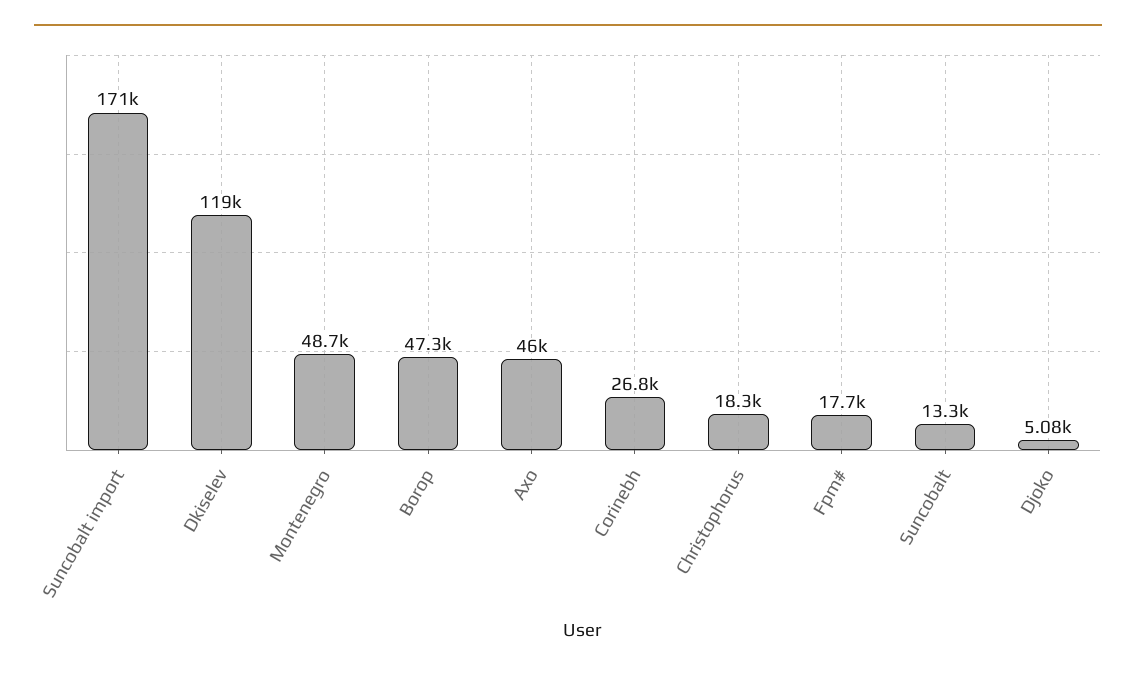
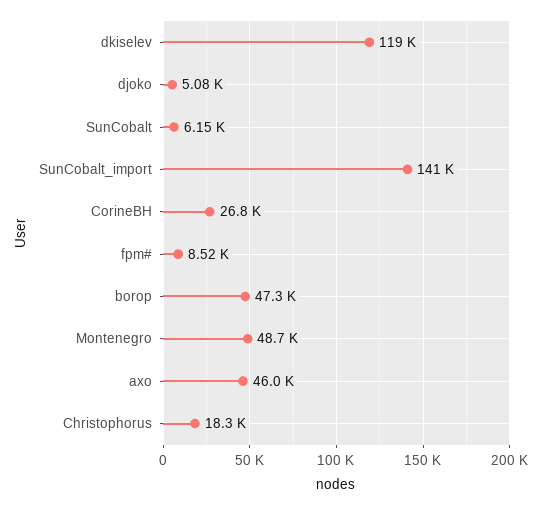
  {
-   "Suncobalt import": 171000,
+   "Suncobalt import": 141000,
    "Dkiselev": 119000,
    "Montenegro": 48700,
    "Borop": 47300,
    "Axo": 46000,
    "Corinebh": 26800,
    "Christophorus": 18300,
-   "Fpm#": 17700,
+   "Fpm#": 8520,
-   "Suncobalt": 13300,
+   "Suncobalt": 6150,
    "Djoko": 5080
  }

